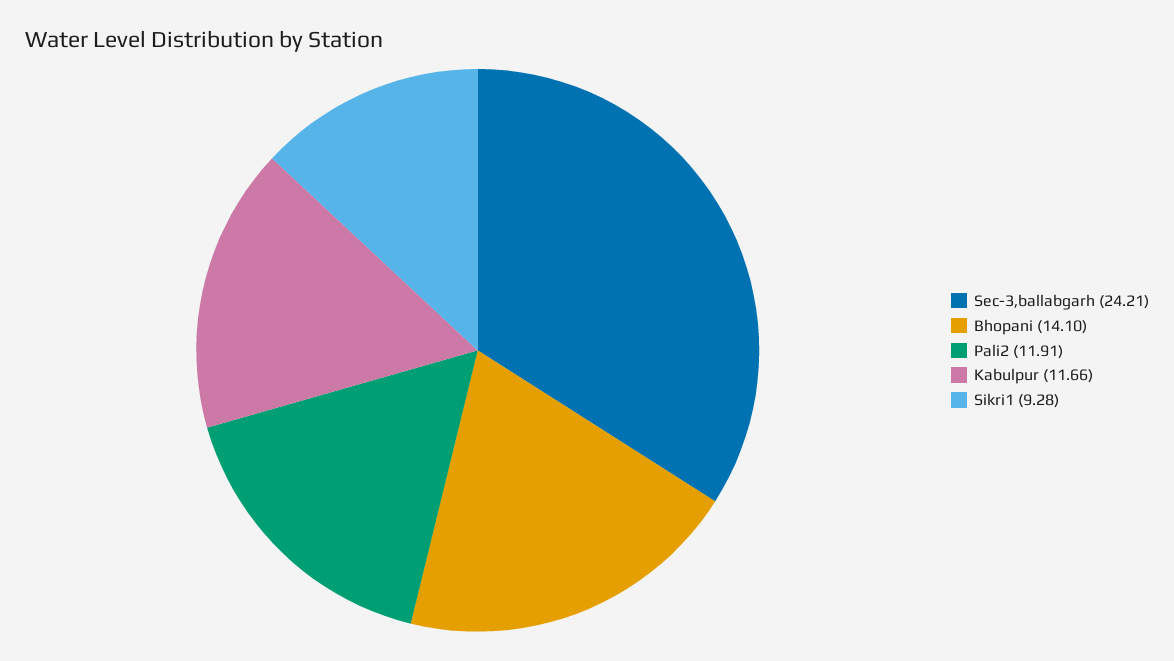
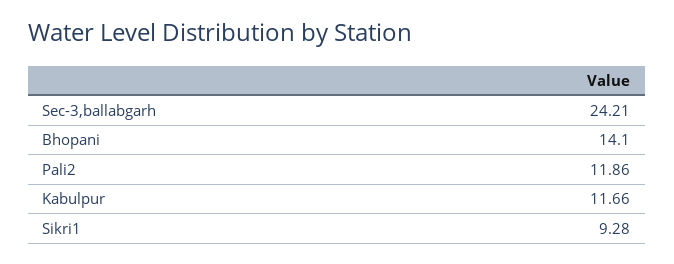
  {
    "Sec-3,ballabgarh": 24.21,
    "Bhopani": 14.1,
-   "Pali2": 11.91,
+   "Pali2": 11.86,
    "Kabulpur": 11.66,
    "Sikri1": 9.28
  }

